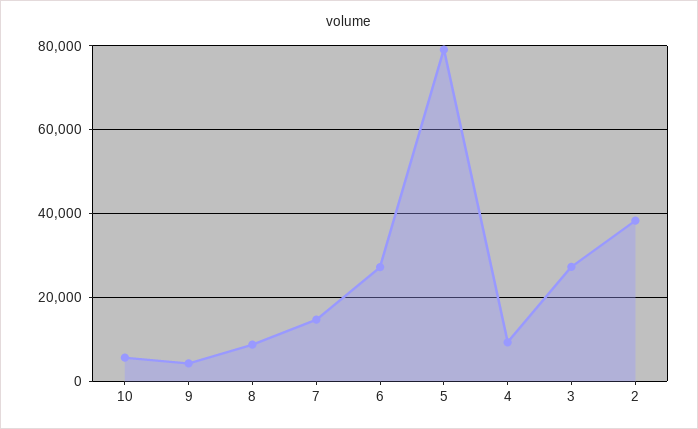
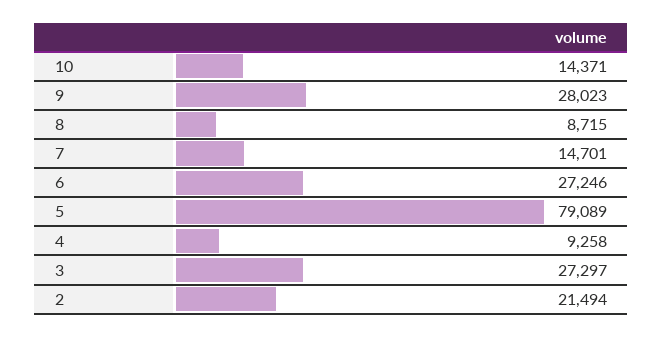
  {
-   "10": 6000,
+   "10": 14371,
-   "9": 4000,
+   "9": 28023,
    "8": 8715,
    "7": 14701,
    "6": 27246,
    "5": 79089,
    "4": 9258,
    "3": 27297,
-   "2": 38000
+   "2": 21494
  }

